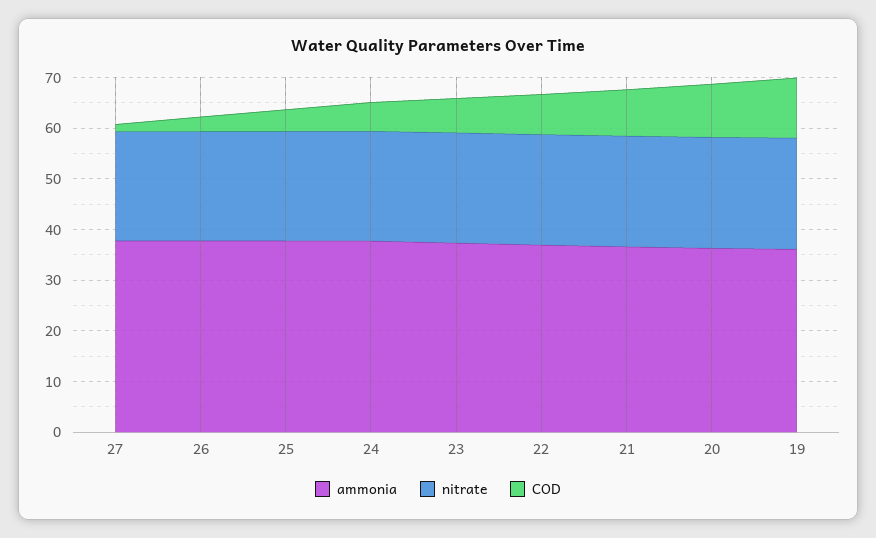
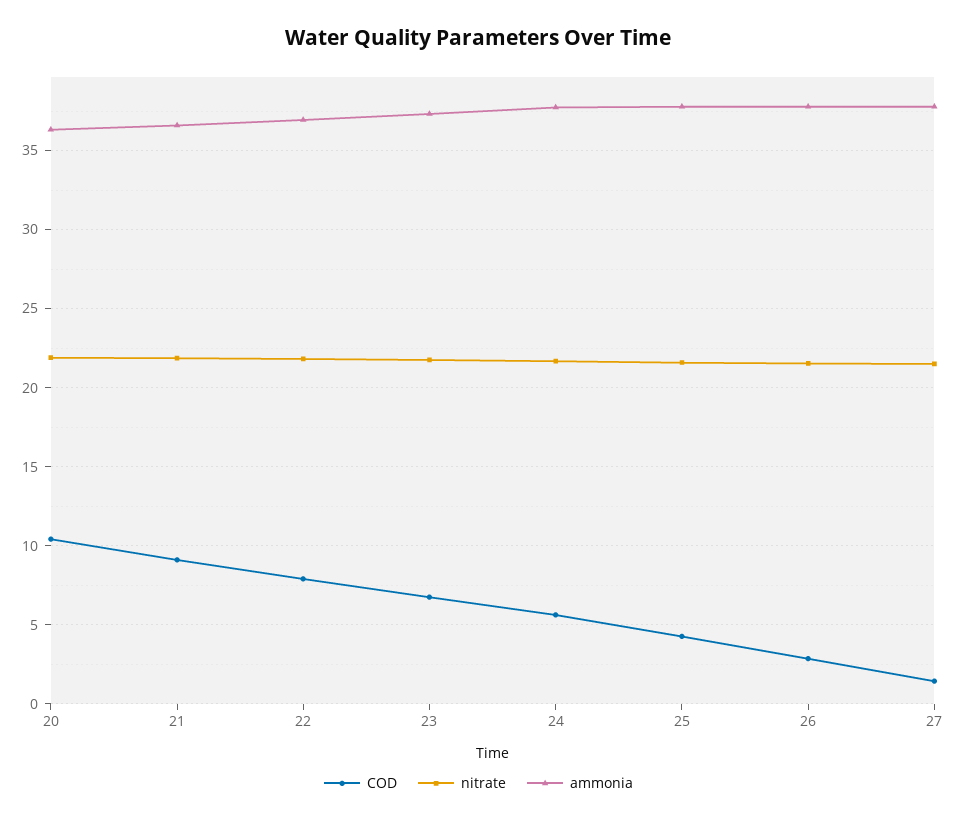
  {
    "ammonia": {
      "27": 38,
      "26": 38,
      "25": 38,
      "24": 37.5,
      "23": 37.5,
      "22": 37,
      "21": 36.5,
-     "20": 36.5,
+     "20": 36.5
-     "19": 36
    },
    "nitrate": {
      "27": 21.5,
      "26": 21.5,
      "25": 21.5,
      "24": 21.5,
      "23": 22,
      "22": 22,
      "21": 22,
-     "20": 22,
+     "20": 22
-     "19": 22
    },
    "COD": {
      "27": 1.5,
      "26": 3,
      "25": 4.5,
      "24": 5.5,
      "23": 7,
      "22": 8,
      "21": 9,
-     "20": 10.5,
+     "20": 10.5
-     "19": 12
    }
  }

